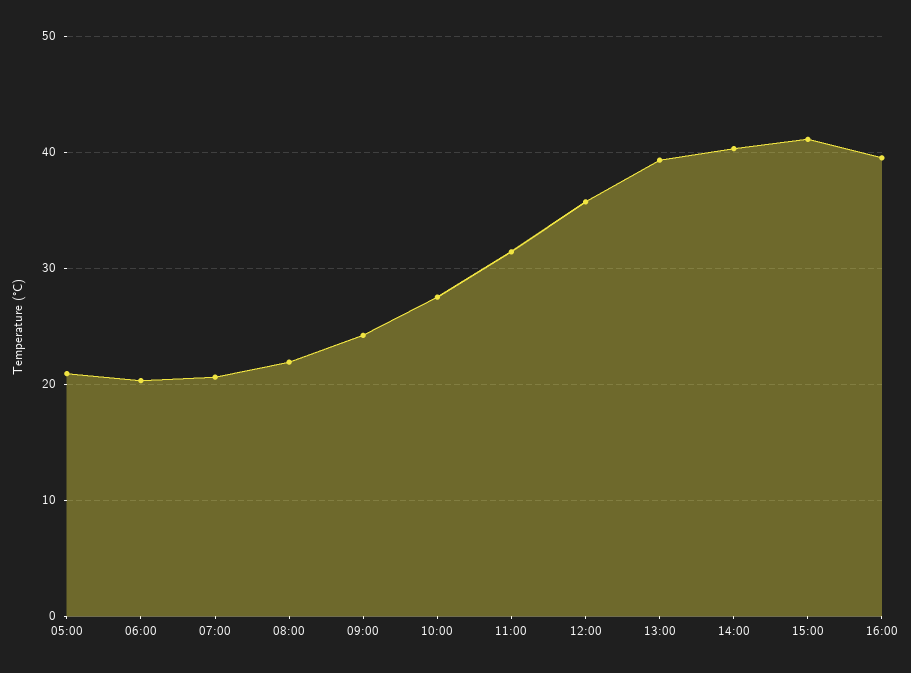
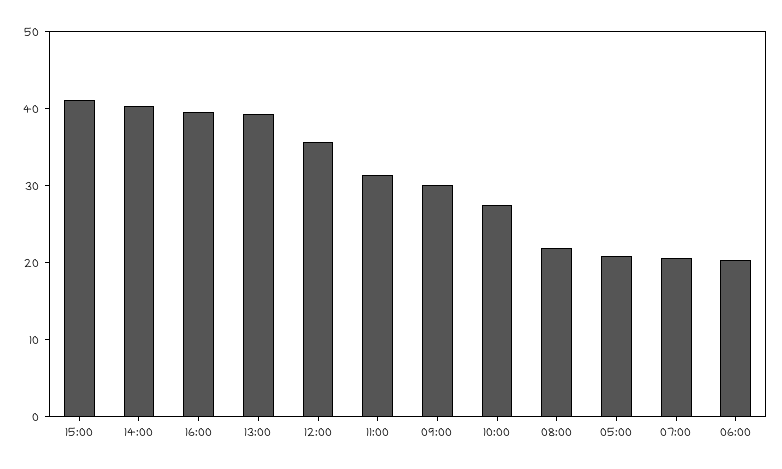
  {
    "05:00": 21,
    "06:00": 20,
    "07:00": 21,
    "08:00": 22,
-   "09:00": 24,
+   "09:00": 30,
    "10:00": 28,
    "11:00": 31,
    "12:00": 36,
    "13:00": 39,
    "14:00": 40,
    "15:00": 41,
    "16:00": 40
  }

